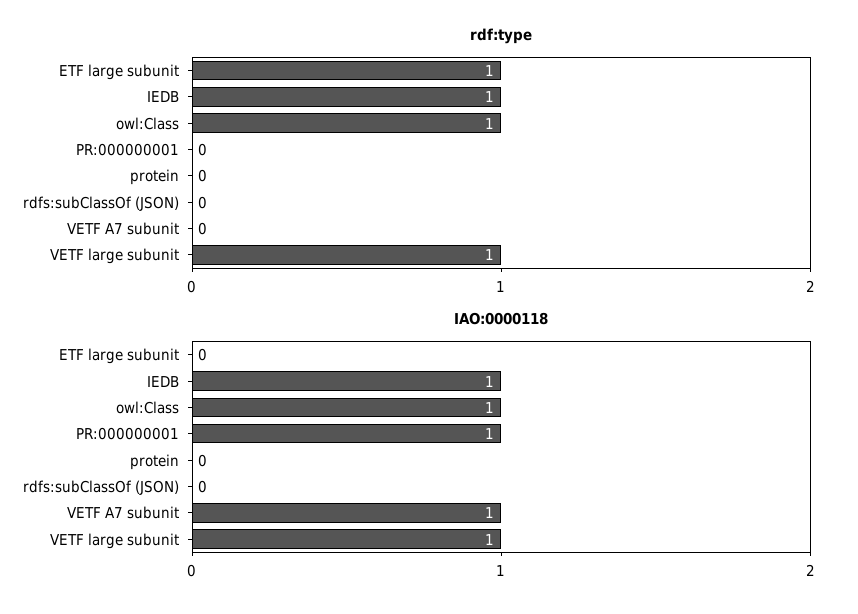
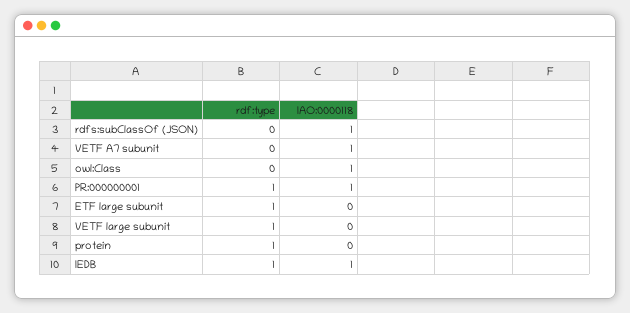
  {
    "rdf:type": {
      "ETF large subunit": 1,
      "IEDB": 1,
-     "owl:Class": 1,
+     "owl:Class": 0,
-     "PR:000000001": 0,
+     "PR:000000001": 1,
-     "protein": 0,
+     "protein": 1,
      "rdfs:subClassOf (JSON)": 0,
      "VETF A7 subunit": 0,
      "VETF large subunit": 1
    },
    "IAO:0000118": {
      "ETF large subunit": 0,
      "IEDB": 1,
      "owl:Class": 1,
      "PR:000000001": 1,
      "protein": 0,
-     "rdfs:subClassOf (JSON)": 0,
+     "rdfs:subClassOf (JSON)": 1,
      "VETF A7 subunit": 1,
-     "VETF large subunit": 1
+     "VETF large subunit": 0
    }
  }

